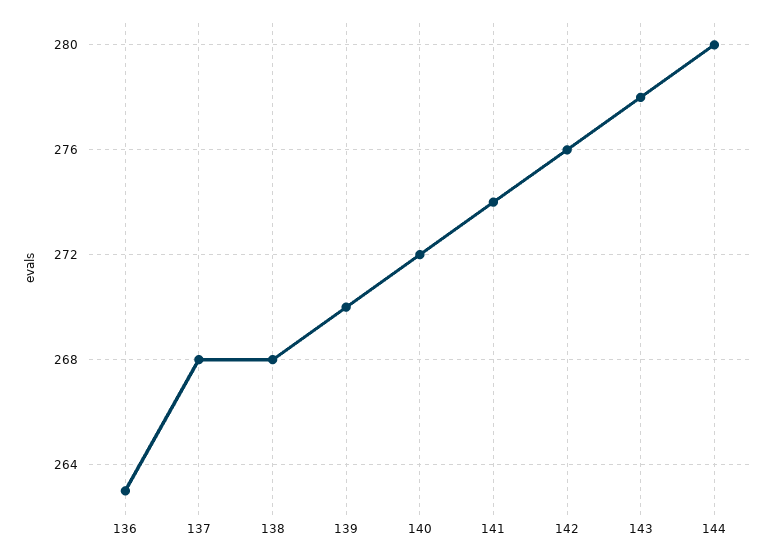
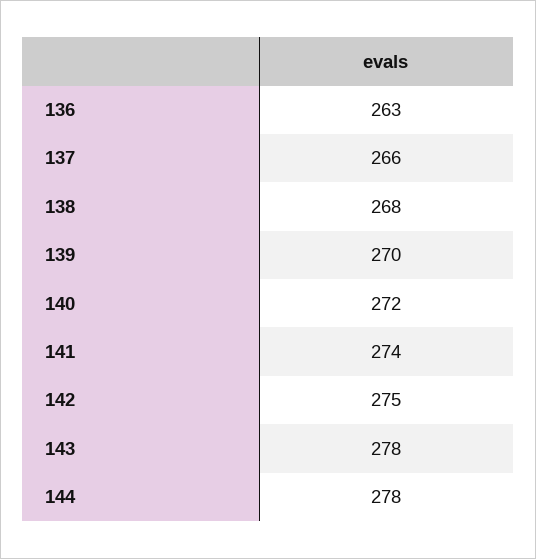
  {
    "136": 263,
-   "137": 268,
+   "137": 266,
    "138": 268,
    "139": 270,
    "140": 272,
    "141": 274,
-   "142": 276,
+   "142": 275,
    "143": 278,
-   "144": 280
+   "144": 278
  }

